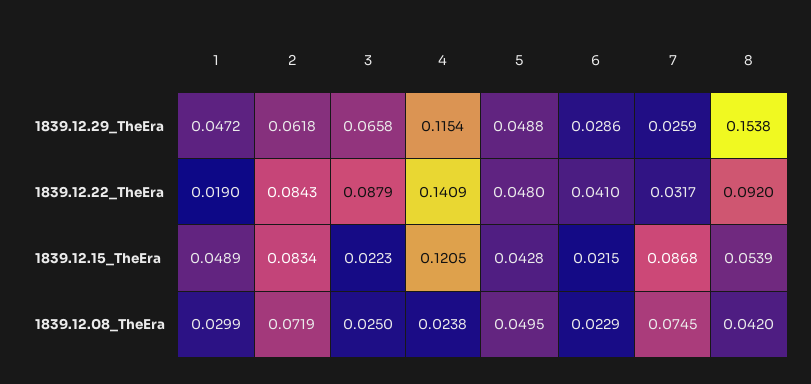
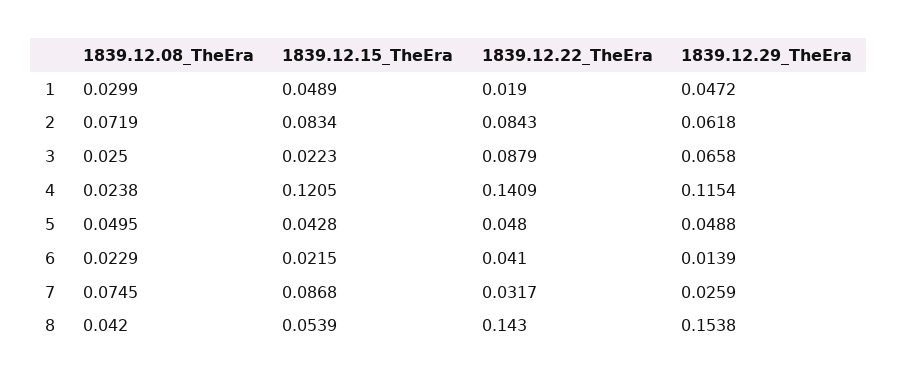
  {
    "1": {
      "1839.12.29_TheEra": 0.0472,
      "1839.12.22_TheEra": 0.019,
      "1839.12.15_TheEra": 0.0489,
      "1839.12.08_TheEra": 0.0299
    },
    "2": {
      "1839.12.29_TheEra": 0.0618,
      "1839.12.22_TheEra": 0.0843,
      "1839.12.15_TheEra": 0.0834,
      "1839.12.08_TheEra": 0.0719
    },
    "3": {
      "1839.12.29_TheEra": 0.0658,
      "1839.12.22_TheEra": 0.0879,
      "1839.12.15_TheEra": 0.0223,
      "1839.12.08_TheEra": 0.025
    },
    "4": {
      "1839.12.29_TheEra": 0.1154,
      "1839.12.22_TheEra": 0.1409,
      "1839.12.15_TheEra": 0.1205,
      "1839.12.08_TheEra": 0.0238
    },
    "5": {
      "1839.12.29_TheEra": 0.0488,
      "1839.12.22_TheEra": 0.048,
      "1839.12.15_TheEra": 0.0428,
      "1839.12.08_TheEra": 0.0495
    },
    "6": {
-     "1839.12.29_TheEra": 0.0286,
+     "1839.12.29_TheEra": 0.0139,
      "1839.12.22_TheEra": 0.041,
      "1839.12.15_TheEra": 0.0215,
      "1839.12.08_TheEra": 0.0229
    },
    "7": {
      "1839.12.29_TheEra": 0.0259,
      "1839.12.22_TheEra": 0.0317,
      "1839.12.15_TheEra": 0.0868,
      "1839.12.08_TheEra": 0.0745
    },
    "8": {
      "1839.12.29_TheEra": 0.1538,
-     "1839.12.22_TheEra": 0.092,
+     "1839.12.22_TheEra": 0.143,
      "1839.12.15_TheEra": 0.0539,
      "1839.12.08_TheEra": 0.042
    }
  }

